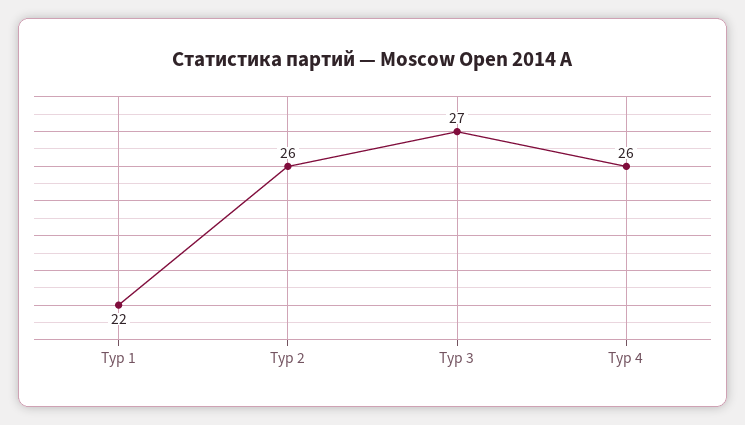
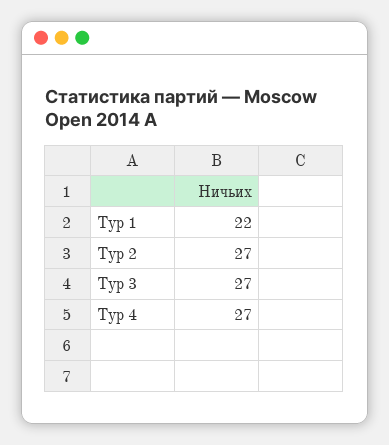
  {
    "Тур 1": 22,
-   "Тур 2": 26,
+   "Тур 2": 27,
    "Тур 3": 27,
-   "Тур 4": 26
+   "Тур 4": 27
  }

